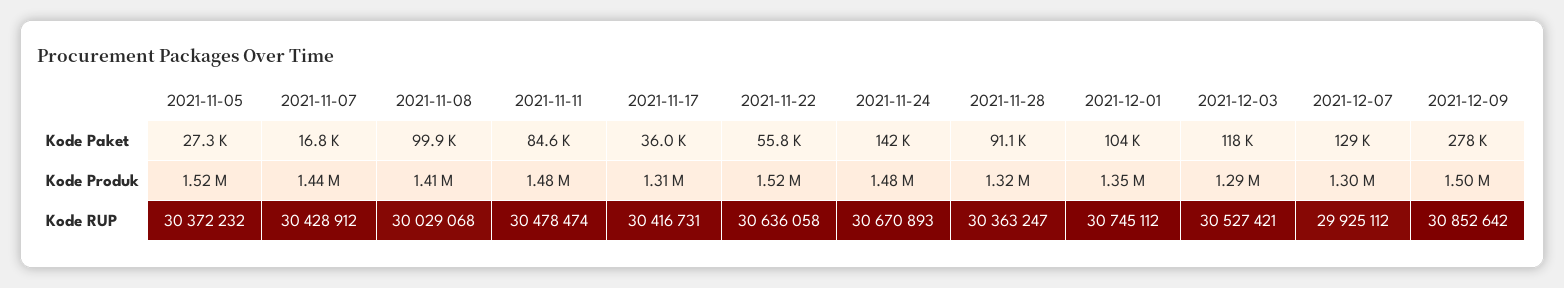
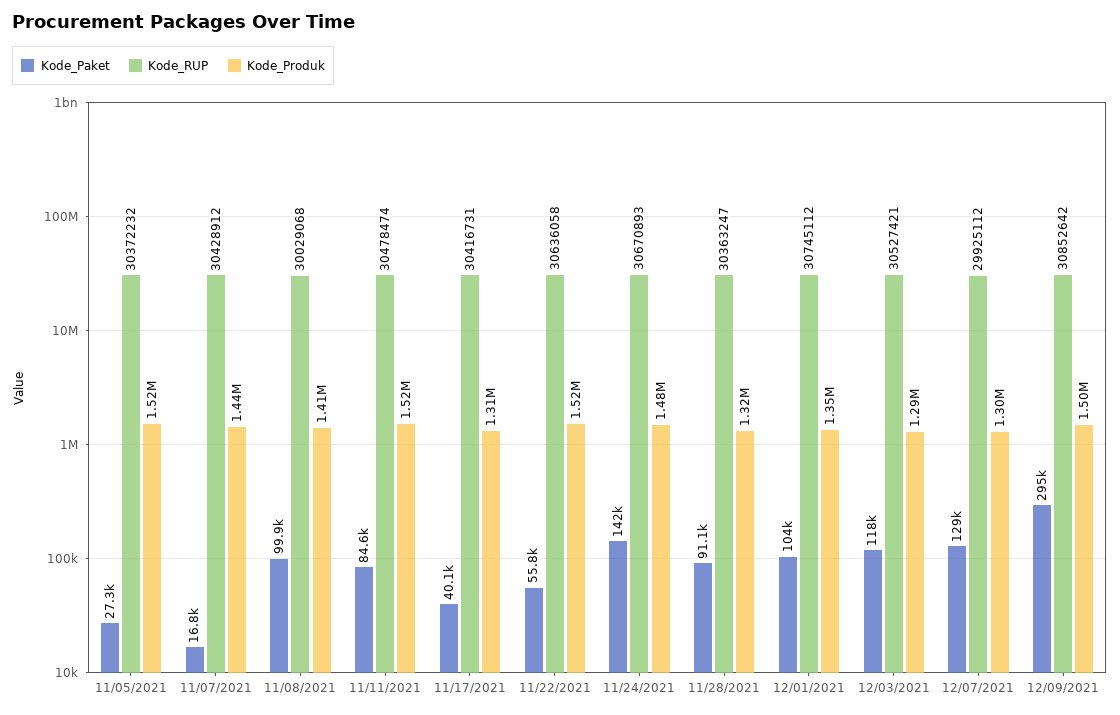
  {
    "Kode Paket": {
      "2021-11-05": 27300,
      "2021-11-07": 16800,
      "2021-11-08": 99900,
      "2021-11-11": 84600,
-     "2021-11-17": 36000,
+     "2021-11-17": 40100,
      "2021-11-22": 55800,
      "2021-11-24": 142000,
      "2021-11-28": 91100,
      "2021-12-01": 104000,
      "2021-12-03": 118000,
      "2021-12-07": 129000,
-     "2021-12-09": 278000
+     "2021-12-09": 295000
    },
    "Kode Produk": {
      "2021-11-05": 1520000,
      "2021-11-07": 1440000,
      "2021-11-08": 1410000,
-     "2021-11-11": 1480000,
+     "2021-11-11": 1520000,
      "2021-11-17": 1310000,
      "2021-11-22": 1520000,
      "2021-11-24": 1480000,
      "2021-11-28": 1320000,
      "2021-12-01": 1350000,
      "2021-12-03": 1290000,
      "2021-12-07": 1300000,
      "2021-12-09": 1500000
    },
    "Kode RUP": {
      "2021-11-05": 30372232,
      "2021-11-07": 30428912,
      "2021-11-08": 30029068,
      "2021-11-11": 30478474,
      "2021-11-17": 30416731,
      "2021-11-22": 30636058,
      "2021-11-24": 30670893,
      "2021-11-28": 30363247,
      "2021-12-01": 30745112,
      "2021-12-03": 30527421,
      "2021-12-07": 29925112,
      "2021-12-09": 30852642
    }
  }

